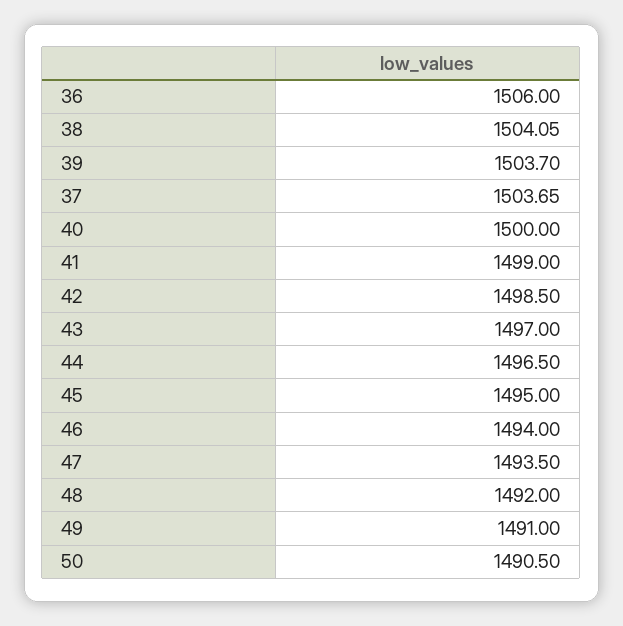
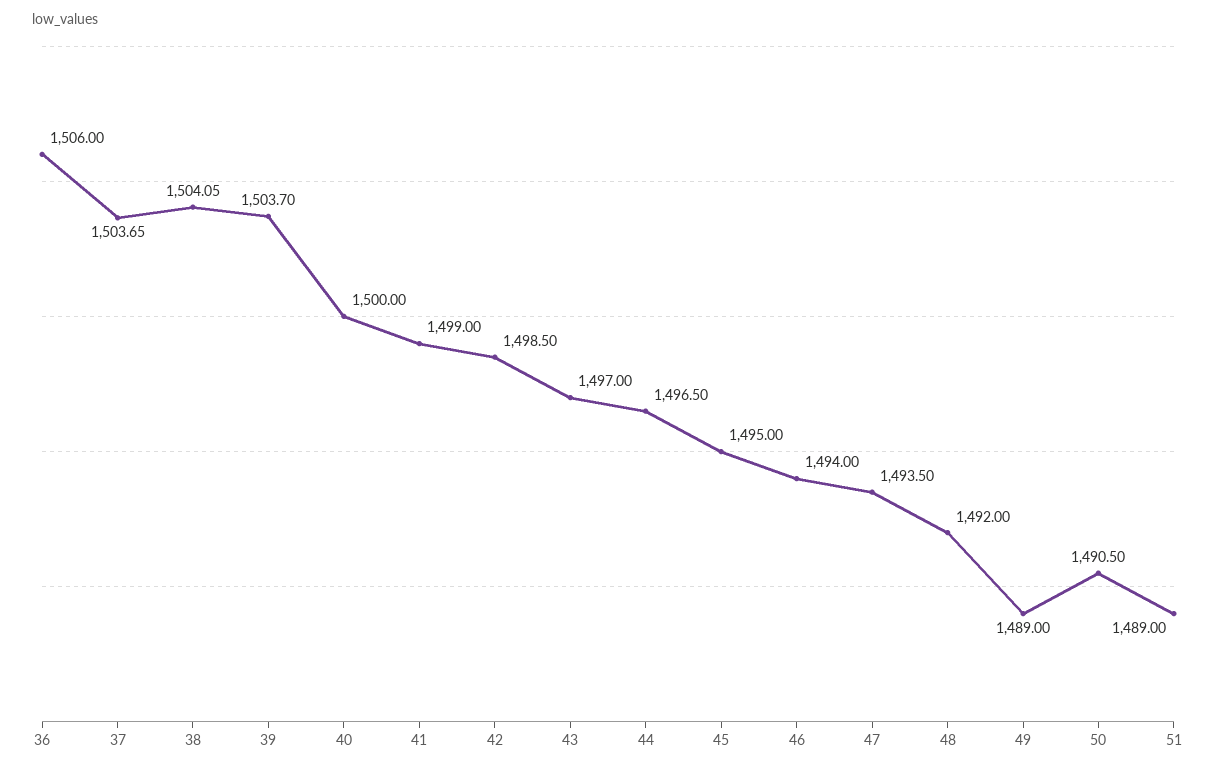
  {
    "36": 1506,
    "38": 1504.05,
    "39": 1503.7,
    "37": 1503.65,
    "40": 1500,
    "41": 1499,
    "42": 1498.5,
    "43": 1497,
    "44": 1496.5,
    "45": 1495,
    "46": 1494,
    "47": 1493.5,
    "48": 1492,
-   "49": 1491,
+   "49": 1489,
-   "50": 1490.5
+   "50": 1490.5,
+   "51": 1489
  }

